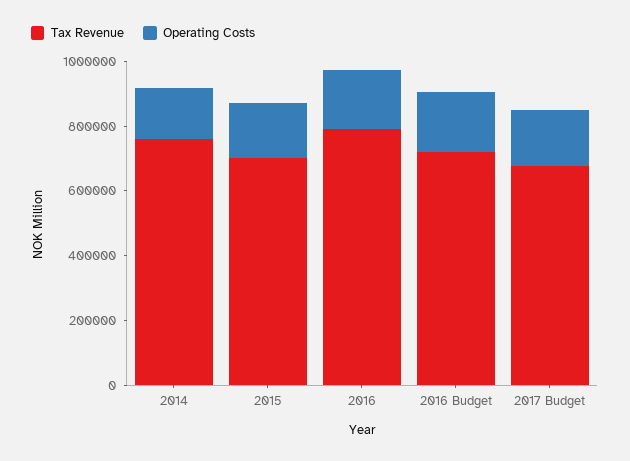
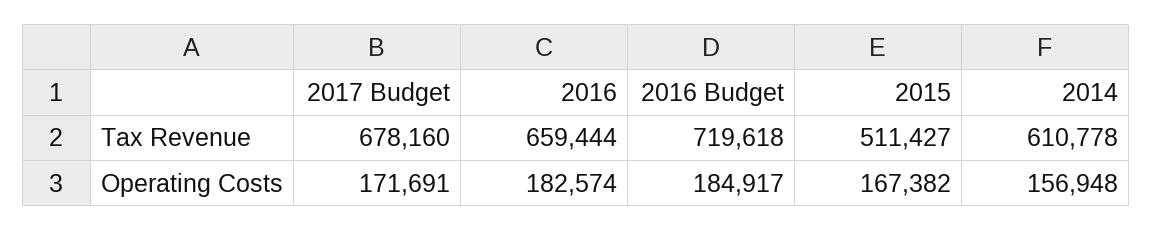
  {
    "Tax Revenue": {
-     "2014": 750000,
+     "2014": 610778,
-     "2015": 700000,
+     "2015": 511427,
-     "2016": 800000,
+     "2016": 659444,
      "2016 Budget": 719618,
      "2017 Budget": 678160
    },
    "Operating Costs": {
      "2014": 156948,
      "2015": 167382,
      "2016": 182574,
      "2016 Budget": 184917,
      "2017 Budget": 171691
    }
  }

